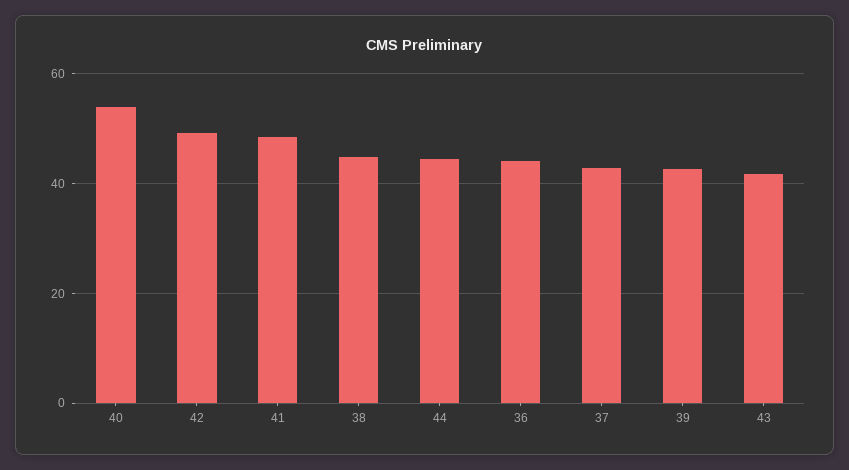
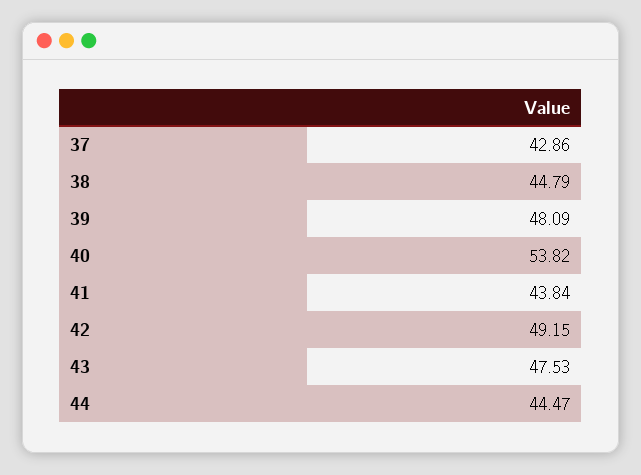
  {
    "40": 53.82,
    "42": 49.15,
-   "41": 48,
+   "41": 43.84,
    "38": 44.79,
    "44": 44.47,
-   "36": 44,
    "37": 42.86,
-   "39": 42,
+   "39": 48.09,
-   "43": 42
+   "43": 47.53
  }

